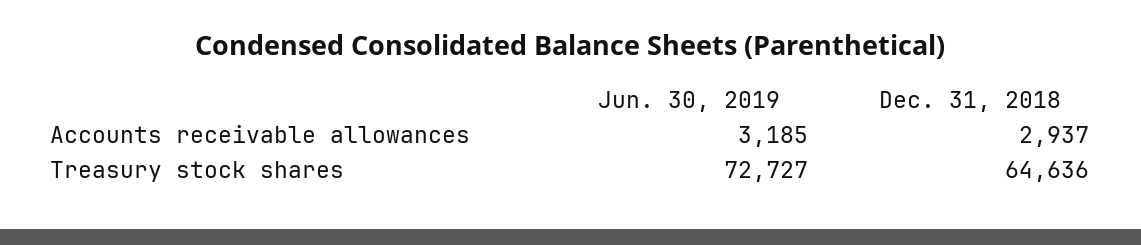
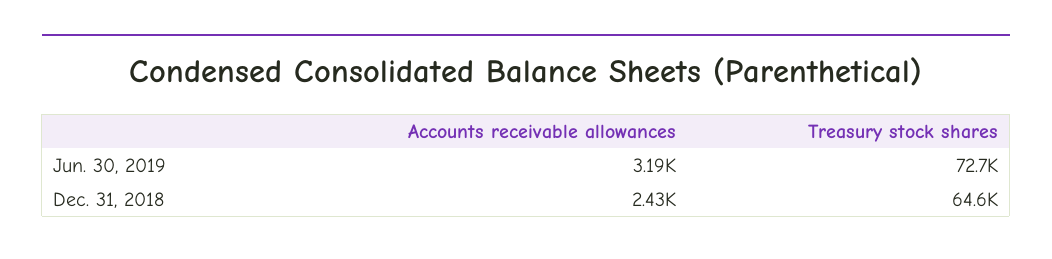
  {
    "Jun. 30, 2019": {
      "Accounts receivable allowances": 3185,
      "Treasury stock shares": 72727
    },
    "Dec. 31, 2018": {
-     "Accounts receivable allowances": 2937,
+     "Accounts receivable allowances": 2430,
      "Treasury stock shares": 64636
    }
  }

